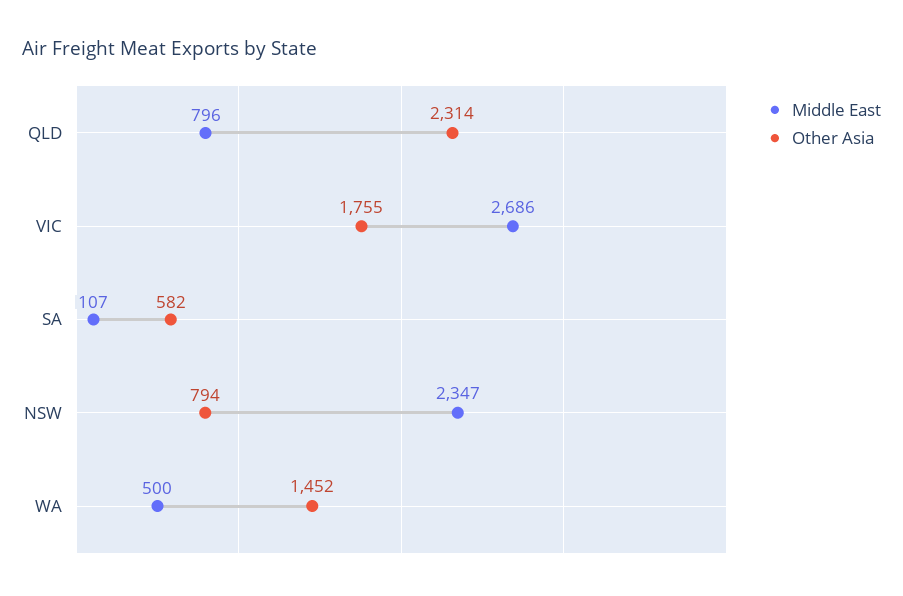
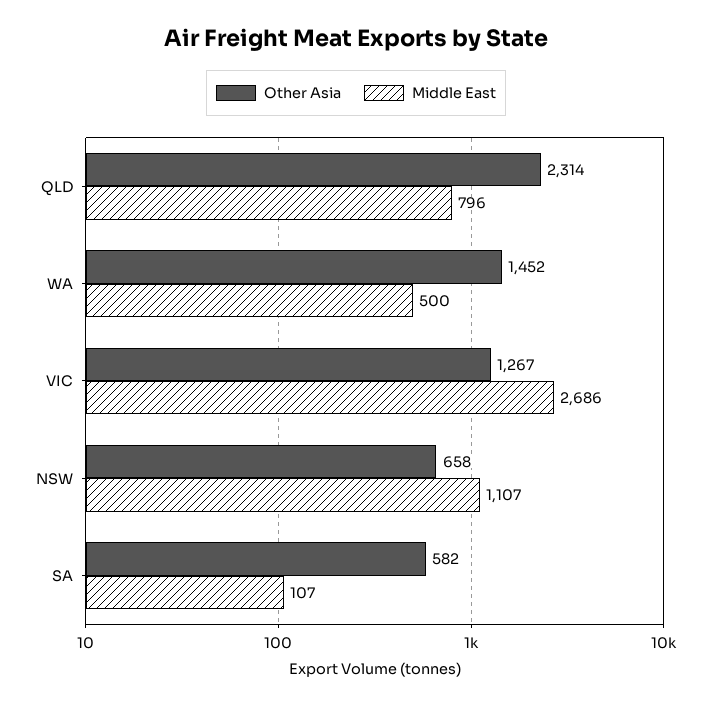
  {
    "Middle East": {
      "QLD": 796,
      "VIC": 2686,
      "SA": 107,
-     "NSW": 2347,
+     "NSW": 1107,
      "WA": 500
    },
    "Other Asia": {
      "QLD": 2314,
-     "VIC": 1755,
+     "VIC": 1267,
      "SA": 582,
-     "NSW": 794,
+     "NSW": 658,
      "WA": 1452
    }
  }

